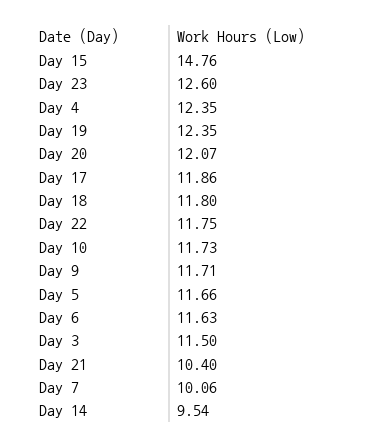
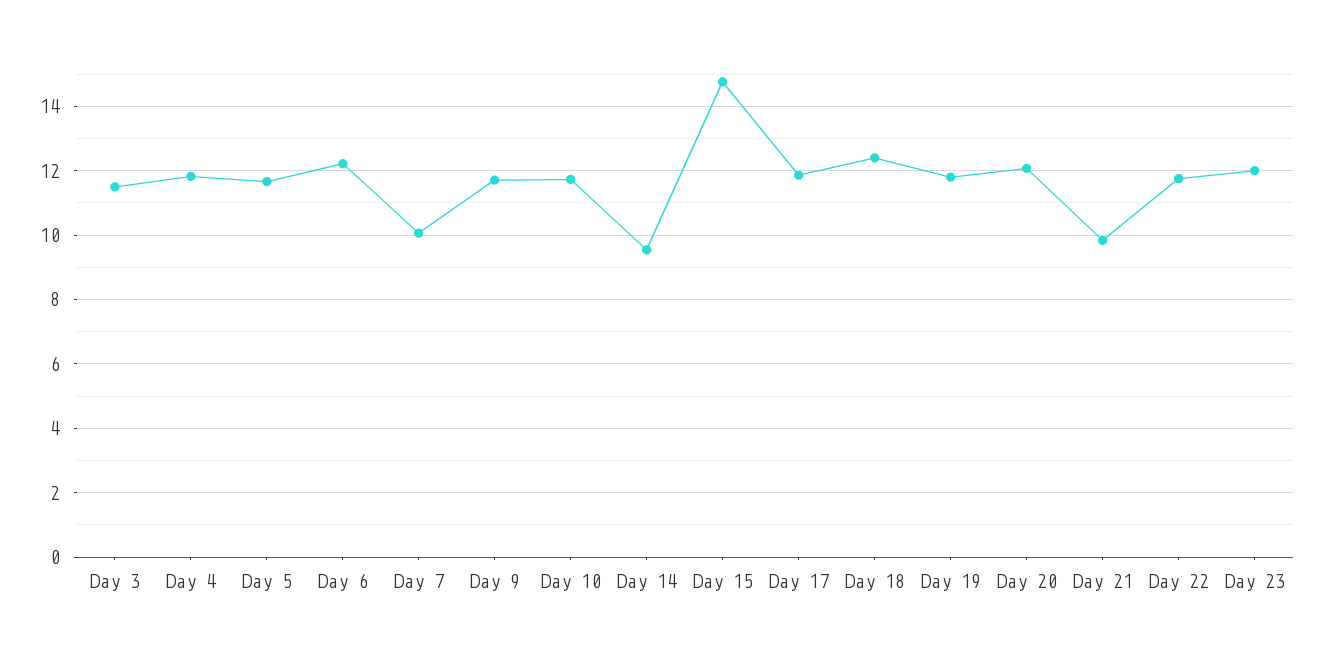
  {
    "Day 15": 14.76,
-   "Day 23": 12.6,
+   "Day 23": 12,
-   "Day 4": 12.35,
+   "Day 4": 11.8,
-   "Day 19": 12.35,
+   "Day 19": 11.8,
    "Day 20": 12.07,
    "Day 17": 11.86,
-   "Day 18": 11.8,
+   "Day 18": 12.4,
    "Day 22": 11.75,
    "Day 10": 11.73,
    "Day 9": 11.71,
    "Day 5": 11.66,
-   "Day 6": 11.63,
+   "Day 6": 12.2,
    "Day 3": 11.5,
-   "Day 21": 10.4,
+   "Day 21": 9.8,
    "Day 7": 10.06,
    "Day 14": 9.54
  }

